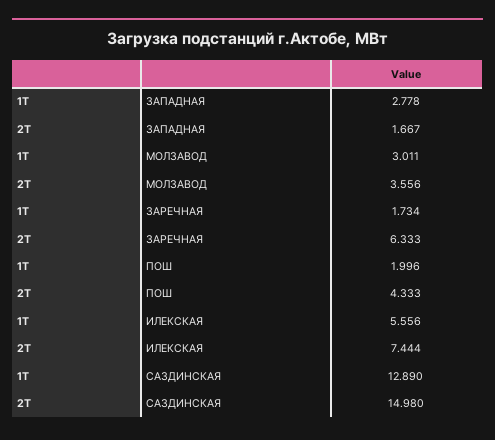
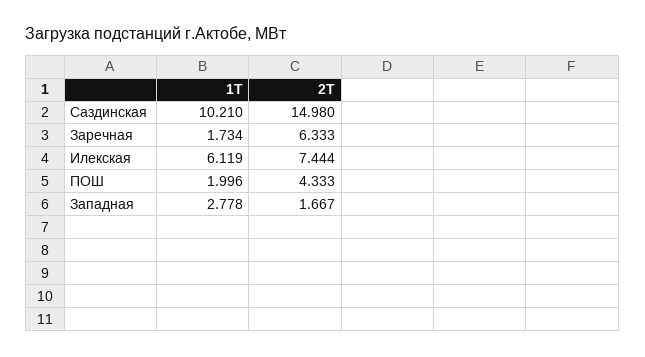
  {
    "1Т": {
      "ЗАПАДНАЯ": 2.778,
-     "МОЛЗАВОД": 3.011,
      "ЗАРЕЧНАЯ": 1.734,
      "ПОШ": 1.996,
-     "ИЛЕКСКАЯ": 5.556,
+     "ИЛЕКСКАЯ": 6.119,
-     "САЗДИНСКАЯ": 12.89
+     "САЗДИНСКАЯ": 10.21
    },
    "2Т": {
      "ЗАПАДНАЯ": 1.667,
-     "МОЛЗАВОД": 3.556,
      "ЗАРЕЧНАЯ": 6.333,
      "ПОШ": 4.333,
      "ИЛЕКСКАЯ": 7.444,
      "САЗДИНСКАЯ": 14.98
    }
  }

